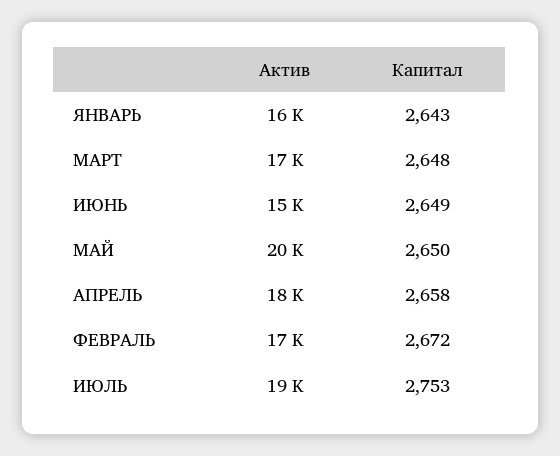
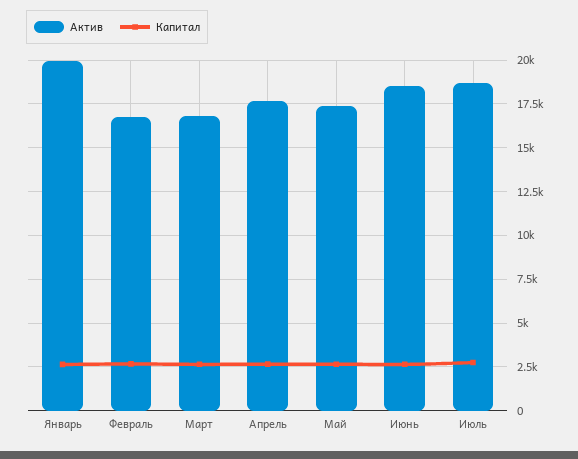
  {
    "Актив": {
-     "ЯНВАРЬ": 16000,
+     "ЯНВАРЬ": 20000,
      "МАРТ": 17000,
-     "ИЮНЬ": 15000,
+     "ИЮНЬ": 18500,
-     "МАЙ": 20000,
+     "МАЙ": 17500,
      "АПРЕЛЬ": 18000,
      "ФЕВРАЛЬ": 17000,
      "ИЮЛЬ": 19000
    },
    "Капитал": {
      "ЯНВАРЬ": 2643,
      "МАРТ": 2648,
      "ИЮНЬ": 2649,
      "МАЙ": 2650,
      "АПРЕЛЬ": 2658,
      "ФЕВРАЛЬ": 2672,
      "ИЮЛЬ": 2753
    }
  }

